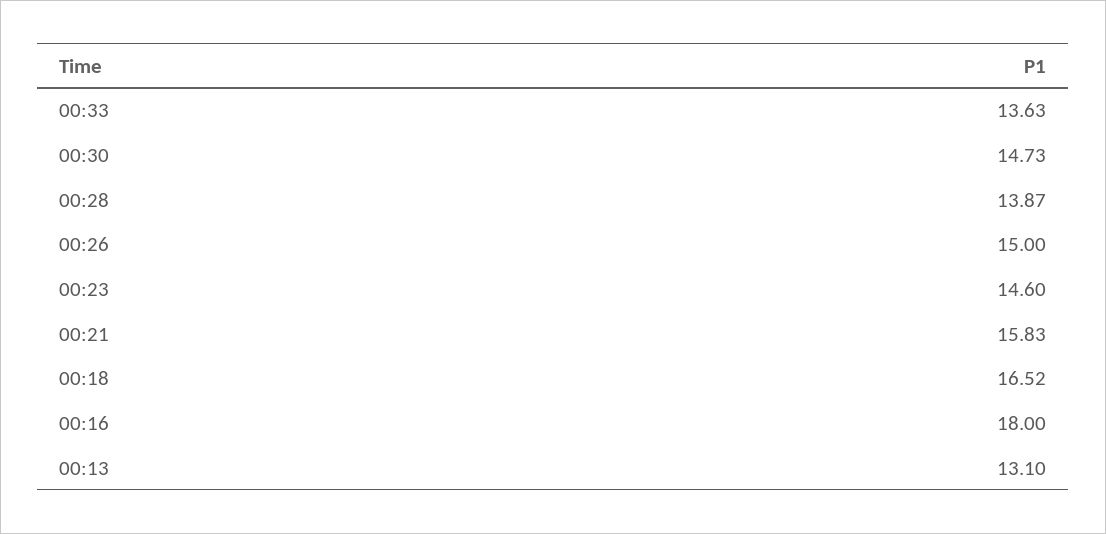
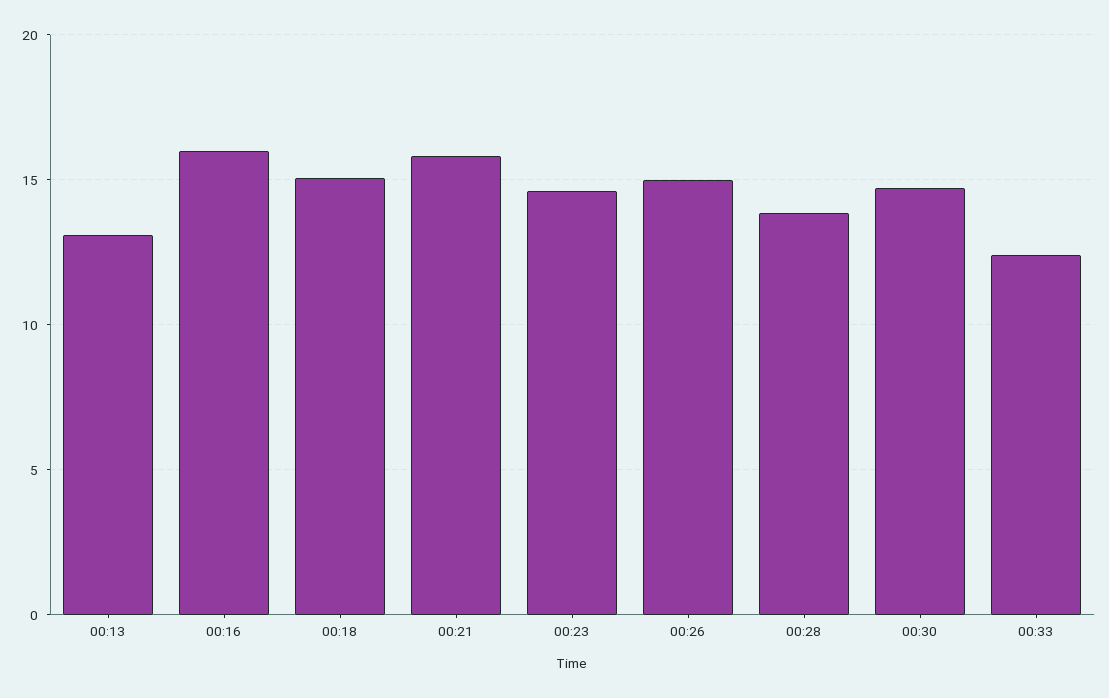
  {
-   "00:33": 13.63,
+   "00:33": 12.5,
    "00:30": 14.73,
    "00:28": 13.87,
    "00:26": 15,
    "00:23": 14.6,
    "00:21": 15.83,
-   "00:18": 16.52,
+   "00:18": 15,
-   "00:16": 18,
+   "00:16": 16,
    "00:13": 13.1
  }

